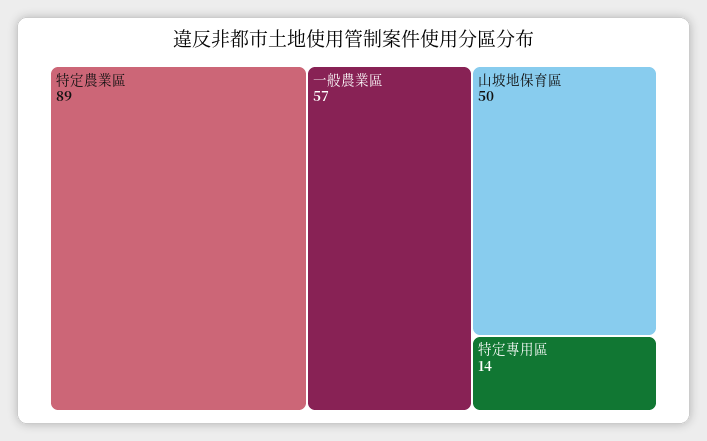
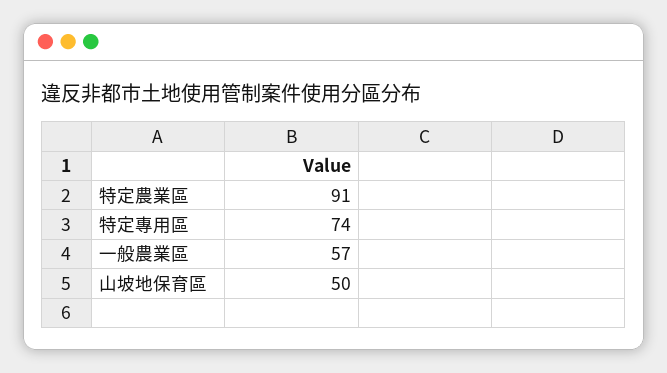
  {
-   "特定農業區": 89,
+   "特定農業區": 91,
    "一般農業區": 57,
    "山坡地保育區": 50,
-   "特定專用區": 14
+   "特定專用區": 74
  }

